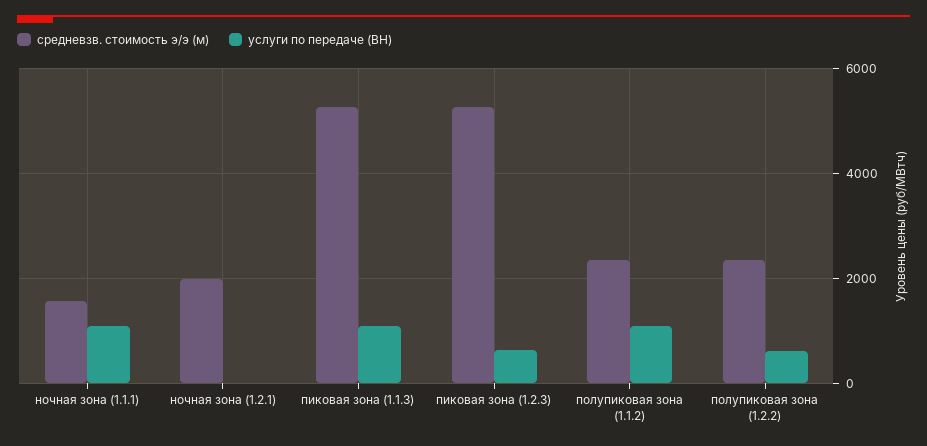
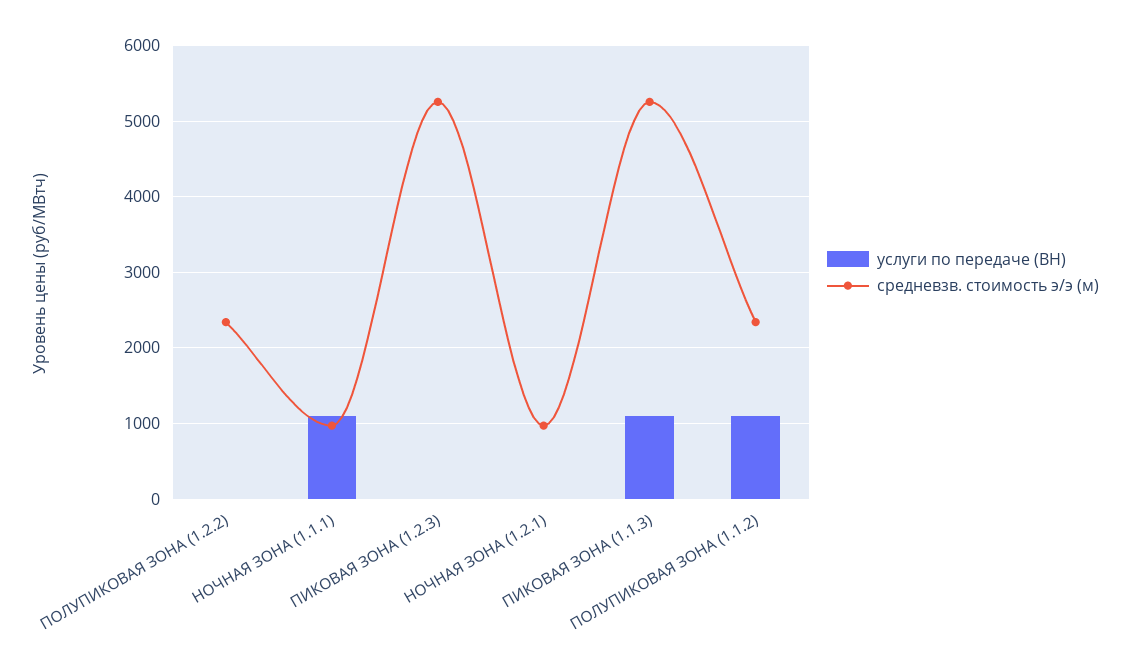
  {
    "средневзв. стоимость э/э (м)": {
-     "ночная зона (1.1.1)": 1600,
+     "ночная зона (1.1.1)": 1000,
-     "ночная зона (1.2.1)": 2000,
+     "ночная зона (1.2.1)": 1000,
      "пиковая зона (1.1.3)": 5300,
      "пиковая зона (1.2.3)": 5300,
      "полупиковая зона (1.1.2)": 2300,
      "полупиковая зона (1.2.2)": 2300
    },
    "услуги по передаче (ВН)": {
      "ночная зона (1.1.1)": 1100,
      "ночная зона (1.2.1)": 0,
      "пиковая зона (1.1.3)": 1100,
-     "пиковая зона (1.2.3)": 600,
+     "пиковая зона (1.2.3)": 0,
      "полупиковая зона (1.1.2)": 1100,
-     "полупиковая зона (1.2.2)": 600
+     "полупиковая зона (1.2.2)": 0
    }
  }

